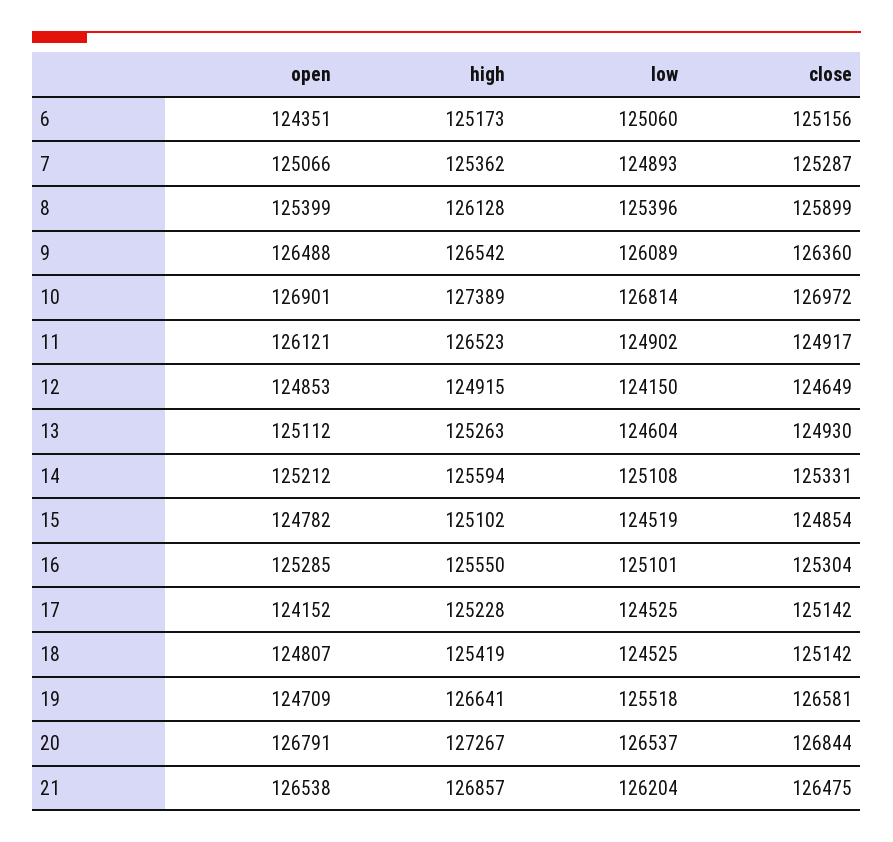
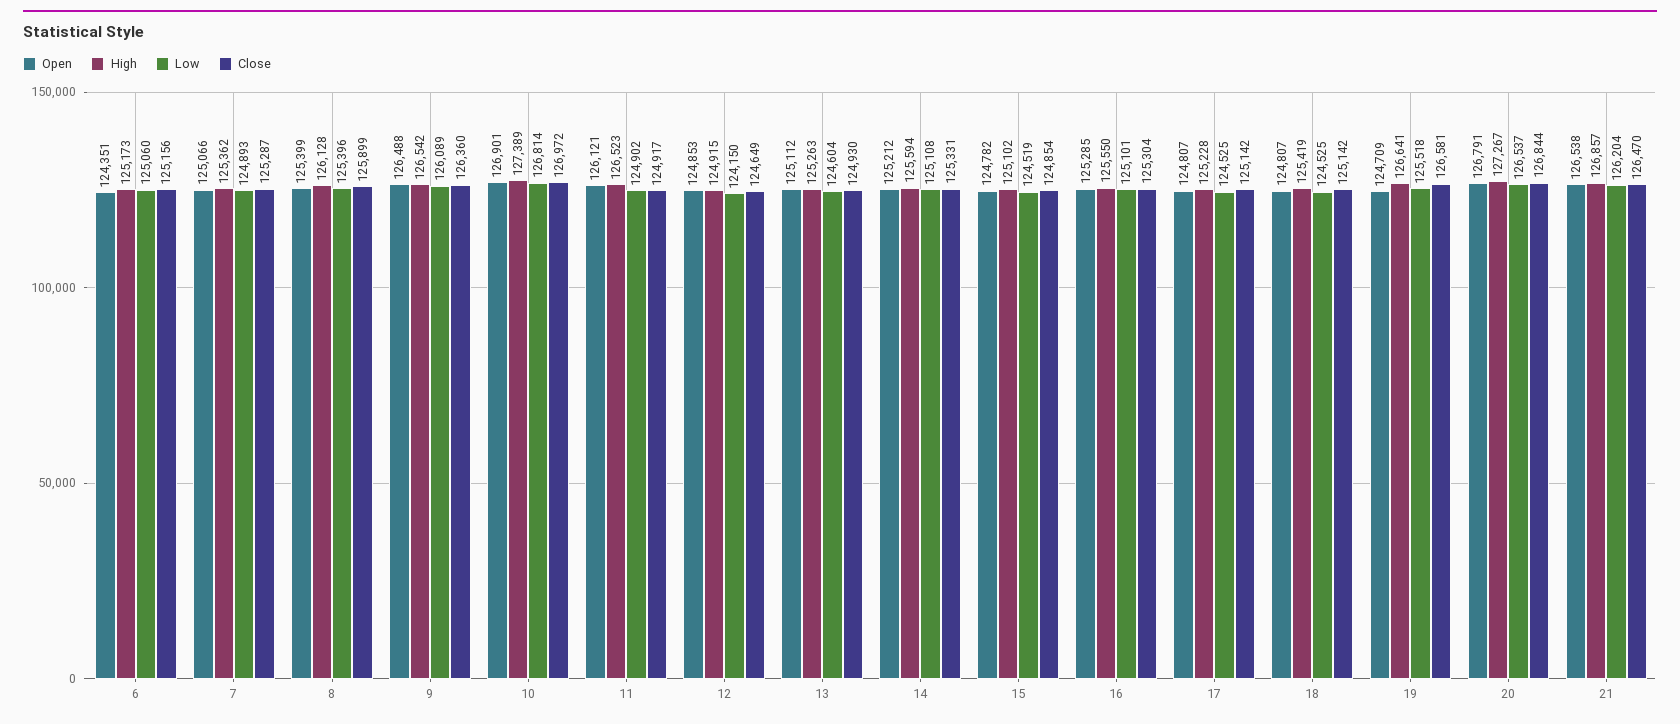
  {
    "open": {
      "6": 124351,
      "7": 125066,
      "8": 125399,
      "9": 126488,
      "10": 126901,
      "11": 126121,
      "12": 124853,
      "13": 125112,
      "14": 125212,
      "15": 124782,
      "16": 125285,
-     "17": 124152,
+     "17": 124807,
      "18": 124807,
      "19": 124709,
      "20": 126791,
      "21": 126538
    },
    "high": {
      "6": 125173,
      "7": 125362,
      "8": 126128,
      "9": 126542,
      "10": 127389,
      "11": 126523,
      "12": 124915,
      "13": 125263,
      "14": 125594,
      "15": 125102,
      "16": 125550,
      "17": 125228,
      "18": 125419,
      "19": 126641,
      "20": 127267,
      "21": 126857
    },
    "low": {
      "6": 125060,
      "7": 124893,
      "8": 125396,
      "9": 126089,
      "10": 126814,
      "11": 124902,
      "12": 124150,
      "13": 124604,
      "14": 125108,
      "15": 124519,
      "16": 125101,
      "17": 124525,
      "18": 124525,
      "19": 125518,
      "20": 126537,
      "21": 126204
    },
    "close": {
      "6": 125156,
      "7": 125287,
      "8": 125899,
      "9": 126360,
      "10": 126972,
      "11": 124917,
      "12": 124649,
      "13": 124930,
      "14": 125331,
      "15": 124854,
      "16": 125304,
      "17": 125142,
      "18": 125142,
      "19": 126581,
      "20": 126844,
-     "21": 126475
+     "21": 126470
    }
  }

